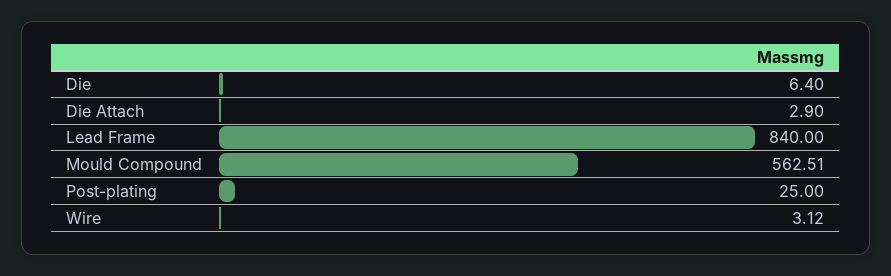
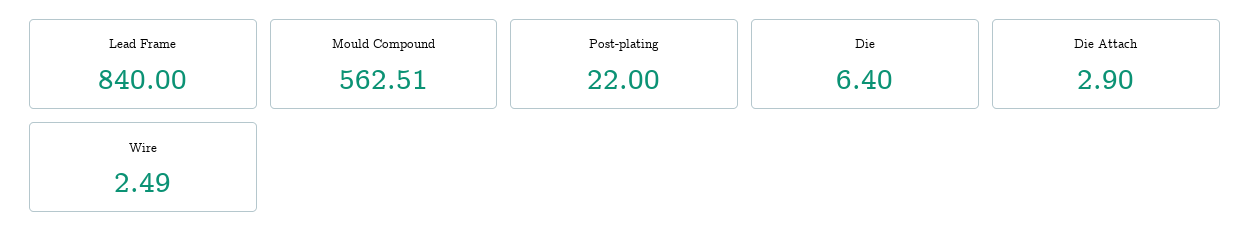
  {
    "Die": 6.4,
    "Die Attach": 2.9,
    "Lead Frame": 840,
    "Mould Compound": 562.51,
-   "Post-plating": 25,
+   "Post-plating": 22,
-   "Wire": 3.12
+   "Wire": 2.49
  }

